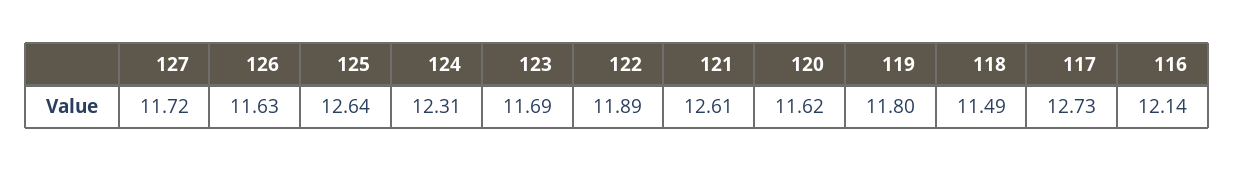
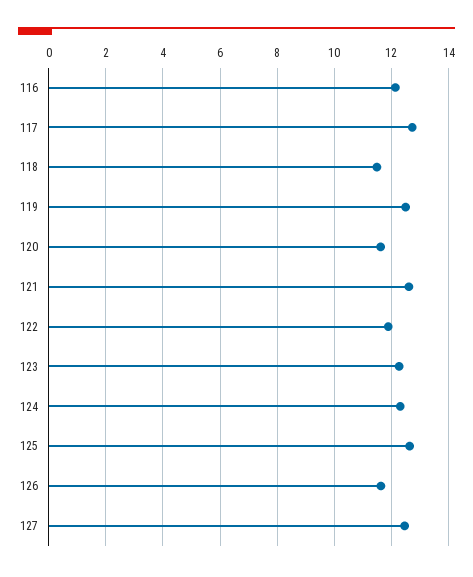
  {
-   "127": 11.72,
+   "127": 12.5,
    "126": 11.63,
    "125": 12.64,
    "124": 12.31,
-   "123": 11.69,
+   "123": 12.25,
    "122": 11.89,
    "121": 12.61,
    "120": 11.62,
-   "119": 11.8,
+   "119": 12.5,
    "118": 11.49,
    "117": 12.73,
    "116": 12.14
  }

